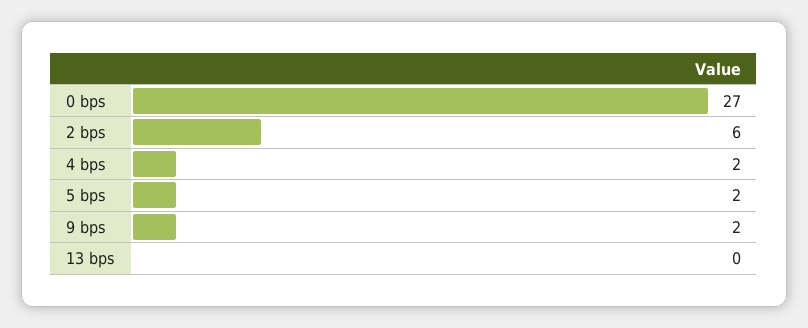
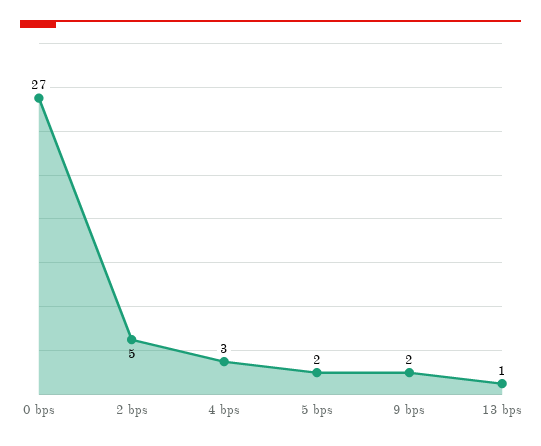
  {
    "0 bps": 27,
-   "2 bps": 6,
+   "2 bps": 5,
-   "4 bps": 2,
+   "4 bps": 3,
    "5 bps": 2,
    "9 bps": 2,
-   "13 bps": 0
+   "13 bps": 1
  }

